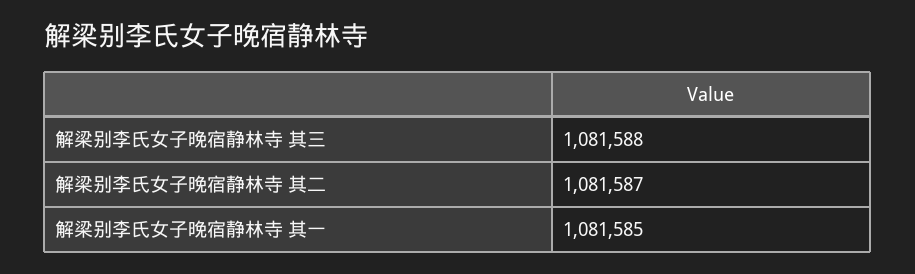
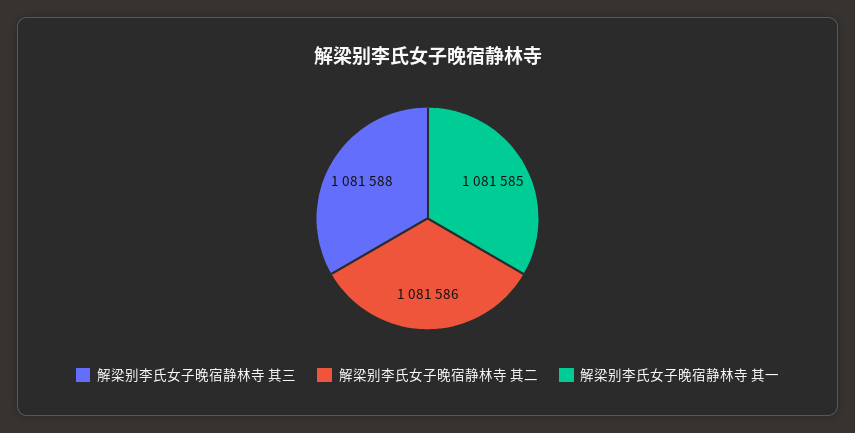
  {
    "解梁别李氏女子晚宿静林寺 其三": 1081588,
-   "解梁别李氏女子晚宿静林寺 其二": 1081587,
+   "解梁别李氏女子晚宿静林寺 其二": 1081586,
    "解梁别李氏女子晚宿静林寺 其一": 1081585
  }

